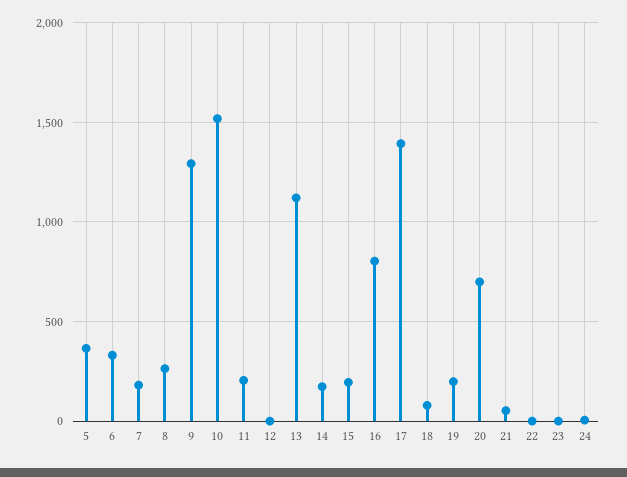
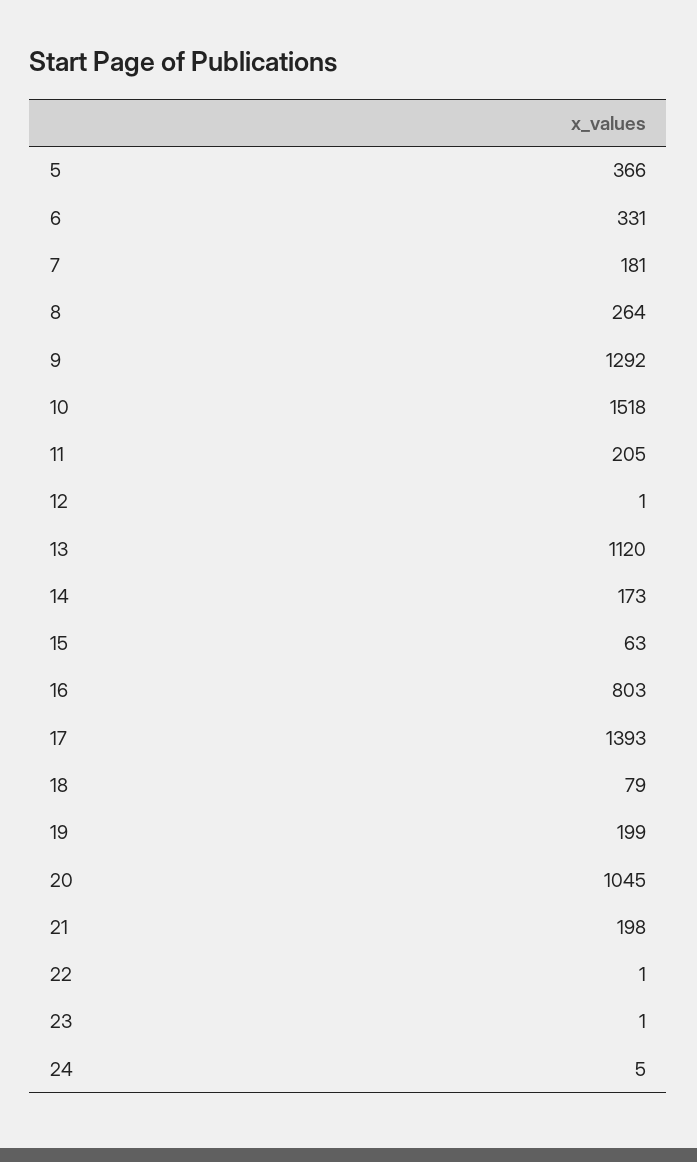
  {
    "5": 366,
    "6": 331,
    "7": 181,
    "8": 264,
    "9": 1292,
    "10": 1518,
    "11": 205,
    "12": 1,
    "13": 1120,
    "14": 173,
-   "15": 200,
+   "15": 63,
    "16": 803,
    "17": 1393,
    "18": 79,
    "19": 199,
-   "20": 700,
+   "20": 1045,
-   "21": 50,
+   "21": 198,
    "22": 1,
    "23": 1,
    "24": 5
  }

